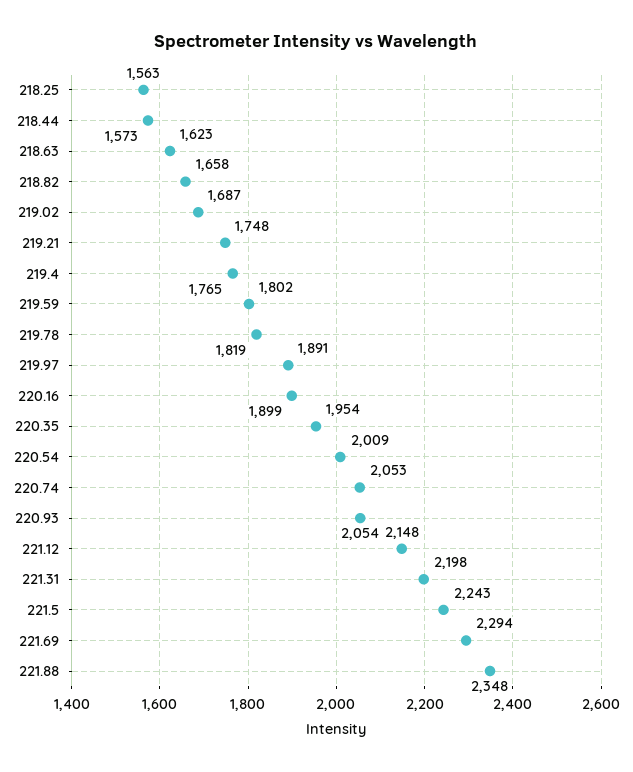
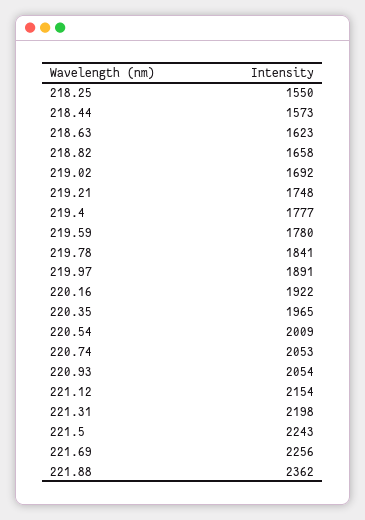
  {
-   "218.25": 1563,
+   "218.25": 1550,
    "218.44": 1573,
    "218.63": 1623,
    "218.82": 1658,
-   "219.02": 1687,
+   "219.02": 1692,
    "219.21": 1748,
-   "219.4": 1765,
+   "219.4": 1777,
-   "219.59": 1802,
+   "219.59": 1780,
-   "219.78": 1819,
+   "219.78": 1841,
    "219.97": 1891,
-   "220.16": 1899,
+   "220.16": 1922,
-   "220.35": 1954,
+   "220.35": 1965,
    "220.54": 2009,
    "220.74": 2053,
    "220.93": 2054,
-   "221.12": 2148,
+   "221.12": 2154,
    "221.31": 2198,
    "221.5": 2243,
-   "221.69": 2294,
+   "221.69": 2256,
-   "221.88": 2348
+   "221.88": 2362
  }

